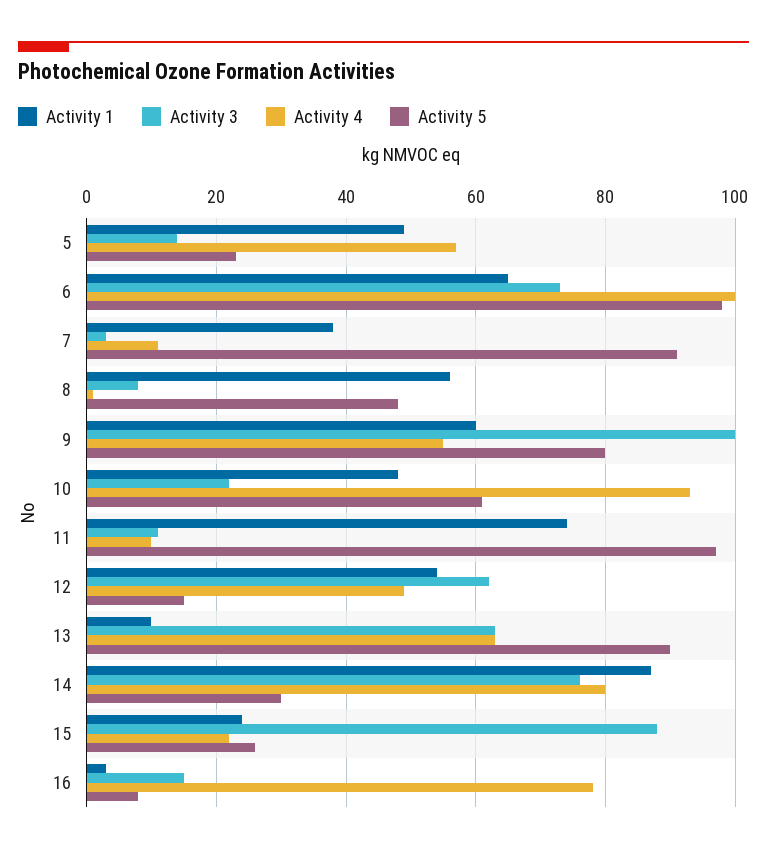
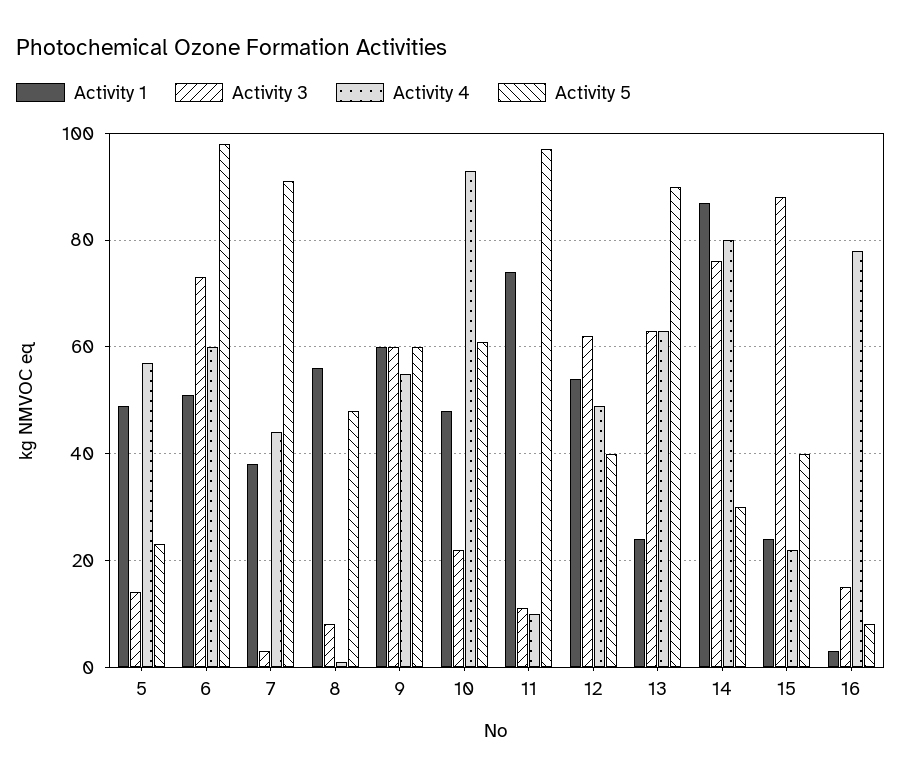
  {
    "Activity 1": {
      "5": 50,
-     "6": 65,
+     "6": 50,
      "7": 40,
      "8": 55,
      "9": 60,
      "10": 50,
      "11": 75,
      "12": 55,
-     "13": 10,
+     "13": 25,
      "14": 85,
      "15": 25,
      "16": 5
    },
    "Activity 3": {
      "5": 15,
      "6": 75,
      "7": 5,
      "8": 10,
-     "9": 100,
+     "9": 60,
      "10": 20,
      "11": 10,
      "12": 60,
      "13": 65,
      "14": 75,
      "15": 90,
      "16": 15
    },
    "Activity 4": {
      "5": 55,
-     "6": 100,
+     "6": 60,
-     "7": 10,
+     "7": 45,
      "8": 0,
      "9": 55,
      "10": 95,
      "11": 10,
      "12": 50,
      "13": 65,
      "14": 80,
      "15": 20,
      "16": 80
    },
    "Activity 5": {
      "5": 25,
      "6": 100,
      "7": 90,
      "8": 50,
-     "9": 80,
+     "9": 60,
      "10": 60,
      "11": 95,
-     "12": 15,
+     "12": 40,
      "13": 90,
      "14": 30,
-     "15": 25,
+     "15": 40,
      "16": 10
    }
  }

